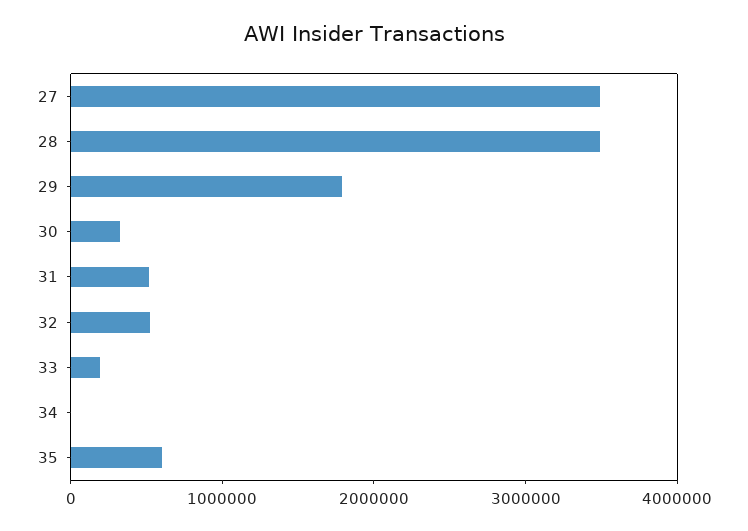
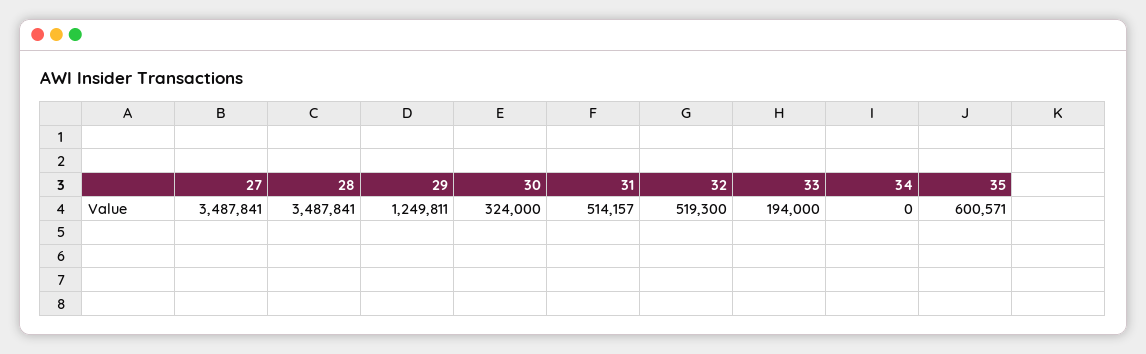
  {
    "27": 3487841,
    "28": 3487841,
-   "29": 1800000,
+   "29": 1249811,
    "30": 324000,
    "31": 514157,
    "32": 519300,
    "33": 194000,
    "34": 0,
    "35": 600571
  }

